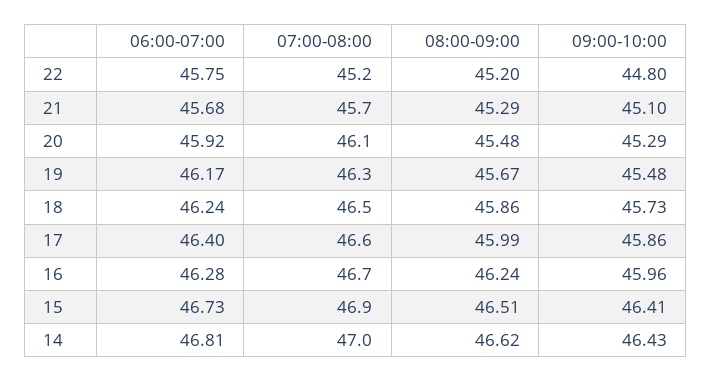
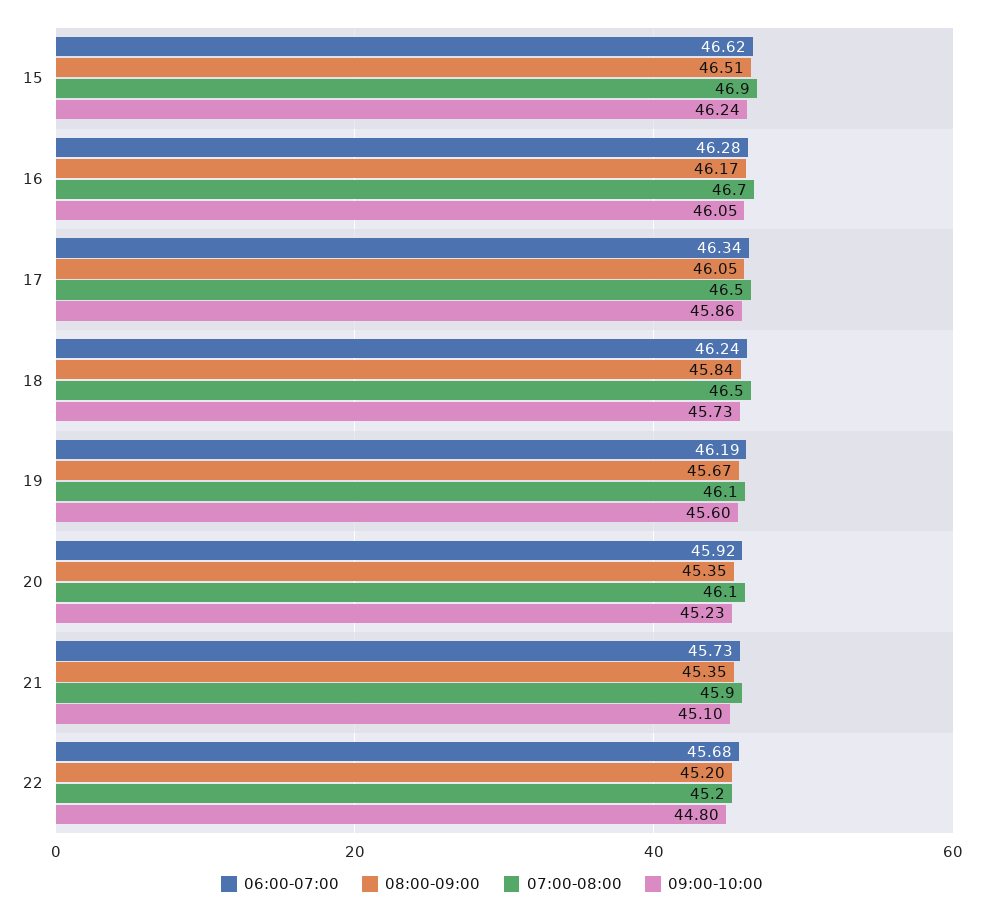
  {
    "06:00-07:00": {
-     "22": 45.75,
+     "22": 45.68,
-     "21": 45.68,
+     "21": 45.73,
      "20": 45.92,
-     "19": 46.17,
+     "19": 46.19,
      "18": 46.24,
-     "17": 46.4,
+     "17": 46.34,
      "16": 46.28,
-     "15": 46.73,
+     "15": 46.62
-     "14": 46.81
    },
    "07:00-08:00": {
      "22": 45.2,
-     "21": 45.7,
+     "21": 45.9,
      "20": 46.1,
-     "19": 46.3,
+     "19": 46.1,
      "18": 46.5,
-     "17": 46.6,
+     "17": 46.5,
      "16": 46.7,
-     "15": 46.9,
+     "15": 46.9
-     "14": 47
    },
    "08:00-09:00": {
      "22": 45.2,
-     "21": 45.29,
+     "21": 45.35,
-     "20": 45.48,
+     "20": 45.35,
      "19": 45.67,
-     "18": 45.86,
+     "18": 45.84,
-     "17": 45.99,
+     "17": 46.05,
-     "16": 46.24,
+     "16": 46.17,
-     "15": 46.51,
+     "15": 46.51
-     "14": 46.62
    },
    "09:00-10:00": {
      "22": 44.8,
      "21": 45.1,
-     "20": 45.29,
+     "20": 45.23,
-     "19": 45.48,
+     "19": 45.6,
      "18": 45.73,
      "17": 45.86,
-     "16": 45.96,
+     "16": 46.05,
-     "15": 46.41,
+     "15": 46.24
-     "14": 46.43
    }
  }

